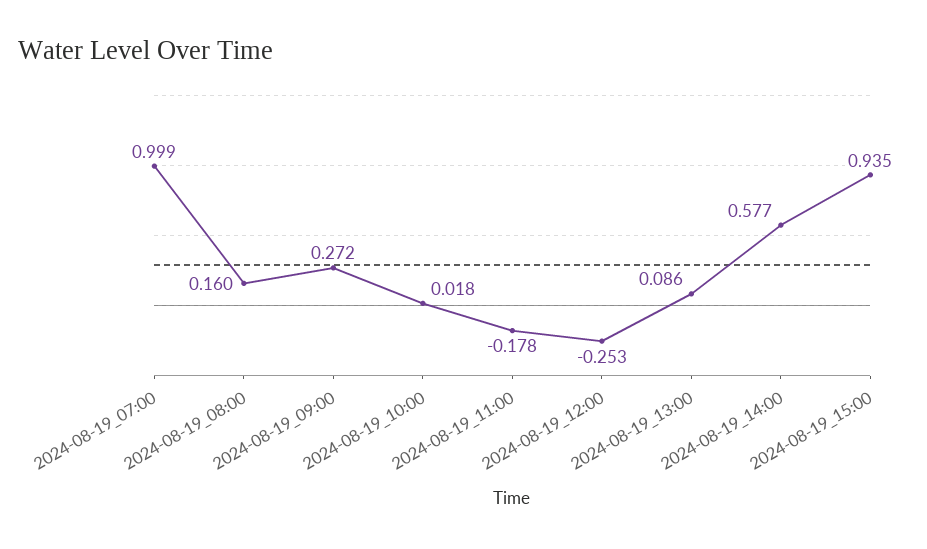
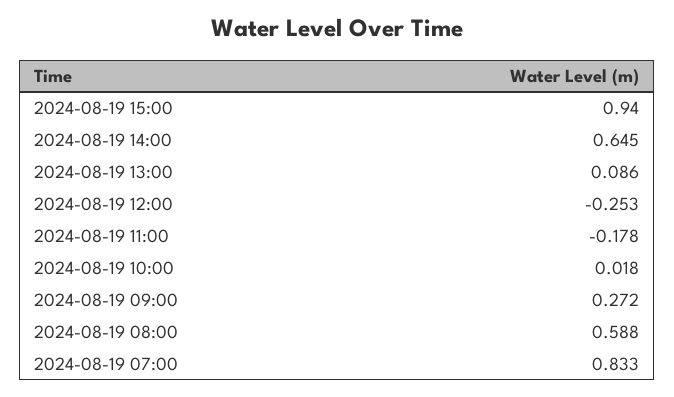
  {
-   "2024-08-19_07:00": 0.999,
+   "2024-08-19_07:00": 0.833,
-   "2024-08-19_08:00": 0.16,
+   "2024-08-19_08:00": 0.588,
    "2024-08-19_09:00": 0.272,
    "2024-08-19_10:00": 0.018,
    "2024-08-19_11:00": -0.178,
    "2024-08-19_12:00": -0.253,
    "2024-08-19_13:00": 0.086,
-   "2024-08-19_14:00": 0.577,
+   "2024-08-19_14:00": 0.645,
-   "2024-08-19_15:00": 0.935
+   "2024-08-19_15:00": 0.94
  }

